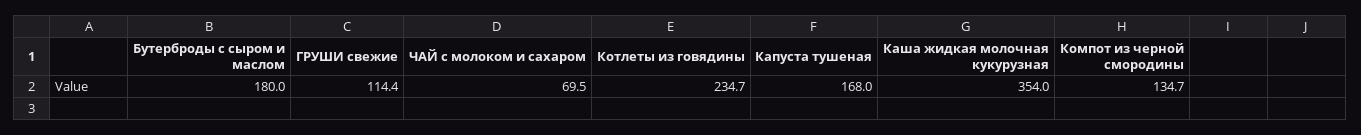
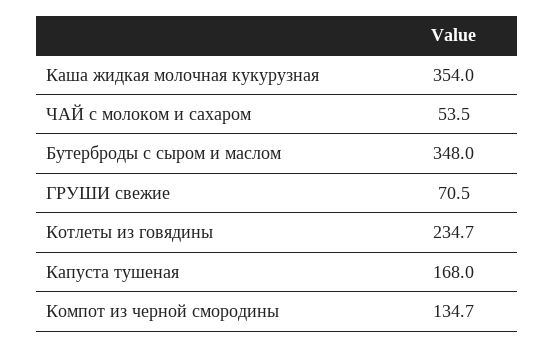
  {
-   "Бутерброды с сыром и маслом": 180,
+   "Бутерброды с сыром и маслом": 348,
-   "ГРУШИ свежие": 114.4,
+   "ГРУШИ свежие": 70.5,
-   "ЧАЙ с молоком и сахаром": 69.5,
+   "ЧАЙ с молоком и сахаром": 53.5,
    "Котлеты из говядины": 234.7,
    "Капуста тушеная": 168,
    "Каша жидкая молочная кукурузная": 354,
    "Компот из черной смородины": 134.7
  }

